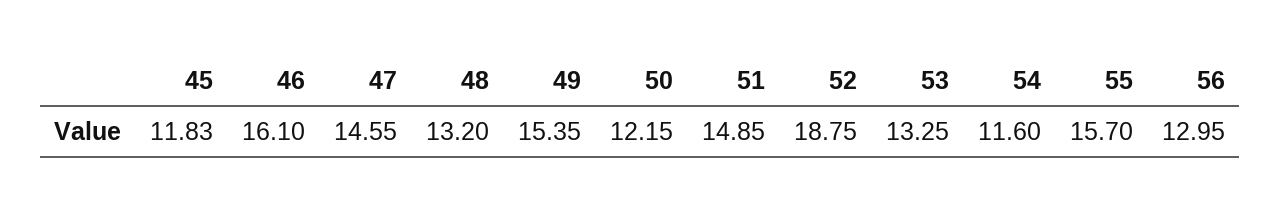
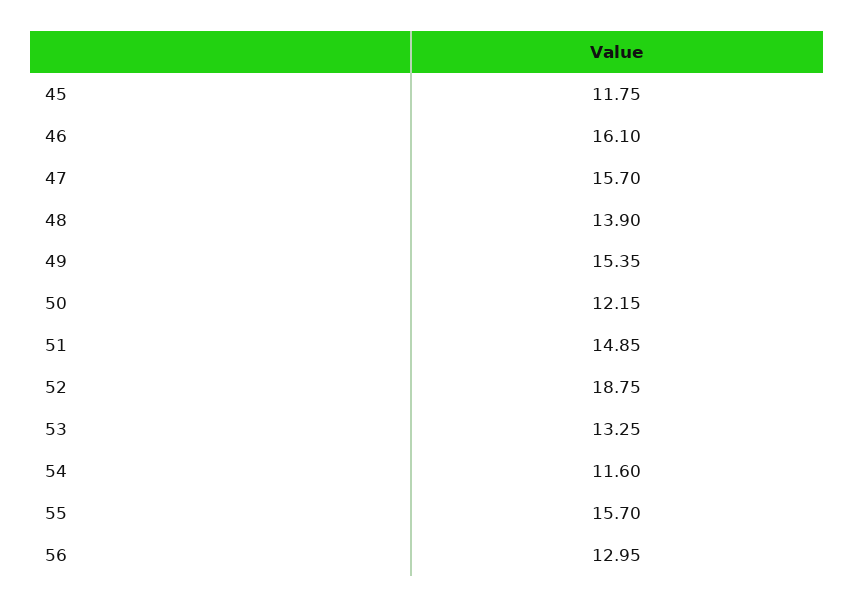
  {
-   "45": 11.83,
+   "45": 11.75,
    "46": 16.1,
-   "47": 14.55,
+   "47": 15.7,
-   "48": 13.2,
+   "48": 13.9,
    "49": 15.35,
    "50": 12.15,
    "51": 14.85,
    "52": 18.75,
    "53": 13.25,
    "54": 11.6,
    "55": 15.7,
    "56": 12.95
  }

